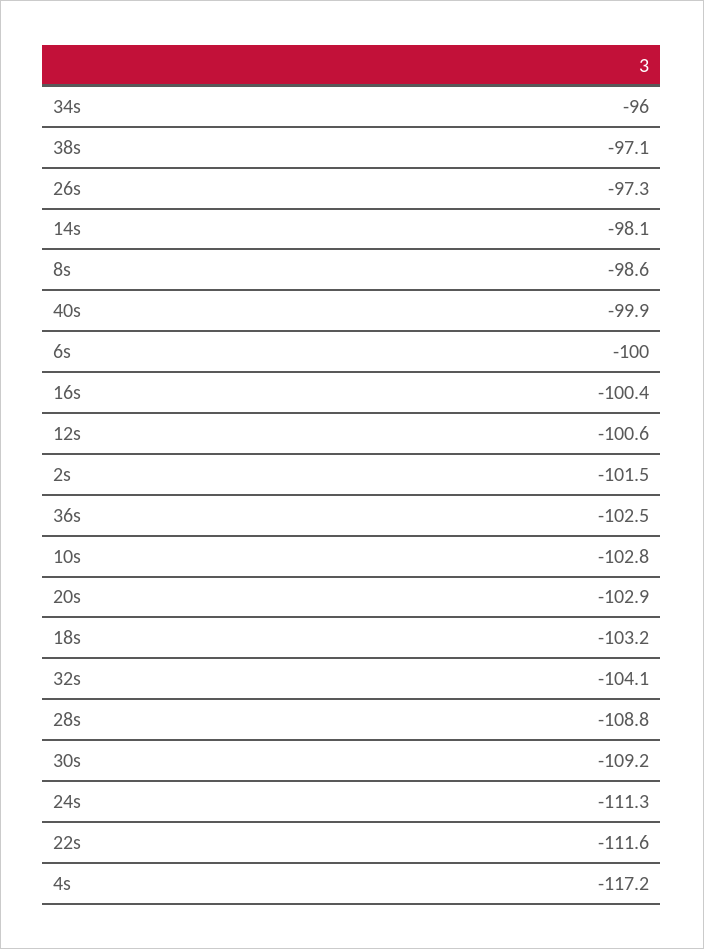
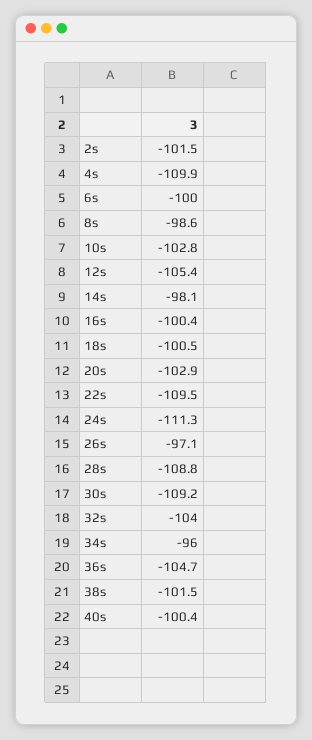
  {
    "34s": -96,
-   "38s": -97.1,
+   "38s": -101.5,
-   "26s": -97.3,
+   "26s": -97.1,
    "14s": -98.1,
    "8s": -98.6,
-   "40s": -99.9,
+   "40s": -100.4,
    "6s": -100,
    "16s": -100.4,
-   "12s": -100.6,
+   "12s": -105.4,
    "2s": -101.5,
-   "36s": -102.5,
+   "36s": -104.7,
    "10s": -102.8,
    "20s": -102.9,
-   "18s": -103.2,
+   "18s": -100.5,
-   "32s": -104.1,
+   "32s": -104,
    "28s": -108.8,
    "30s": -109.2,
    "24s": -111.3,
-   "22s": -111.6,
+   "22s": -109.5,
-   "4s": -117.2
+   "4s": -109.9
  }

